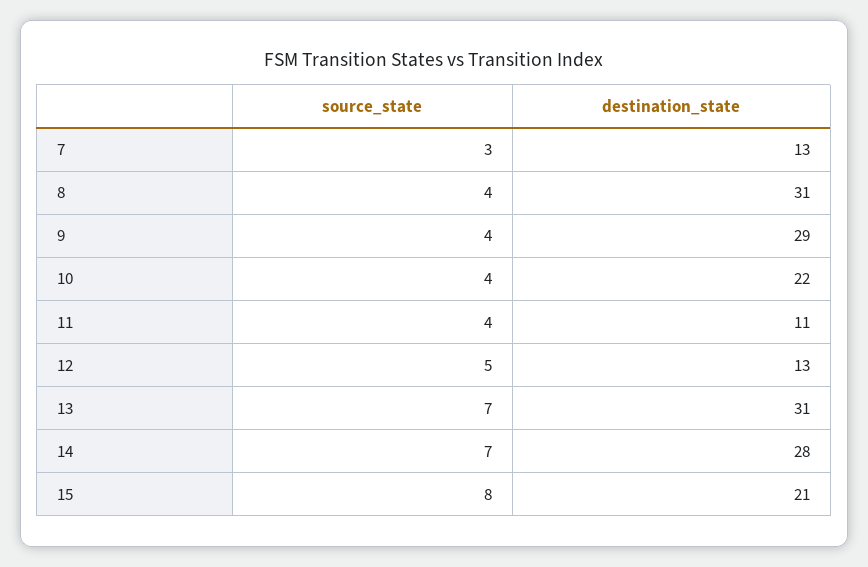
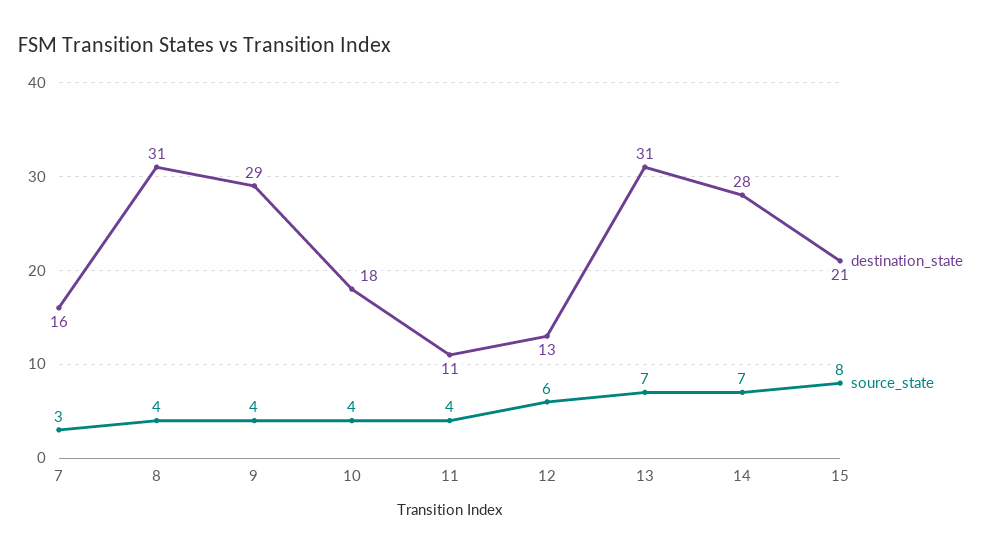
  {
    "source_state": {
      "7": 3,
      "8": 4,
      "9": 4,
      "10": 4,
      "11": 4,
-     "12": 5,
+     "12": 6,
      "13": 7,
      "14": 7,
      "15": 8
    },
    "destination_state": {
-     "7": 13,
+     "7": 16,
      "8": 31,
      "9": 29,
-     "10": 22,
+     "10": 18,
      "11": 11,
      "12": 13,
      "13": 31,
      "14": 28,
      "15": 21
    }
  }

